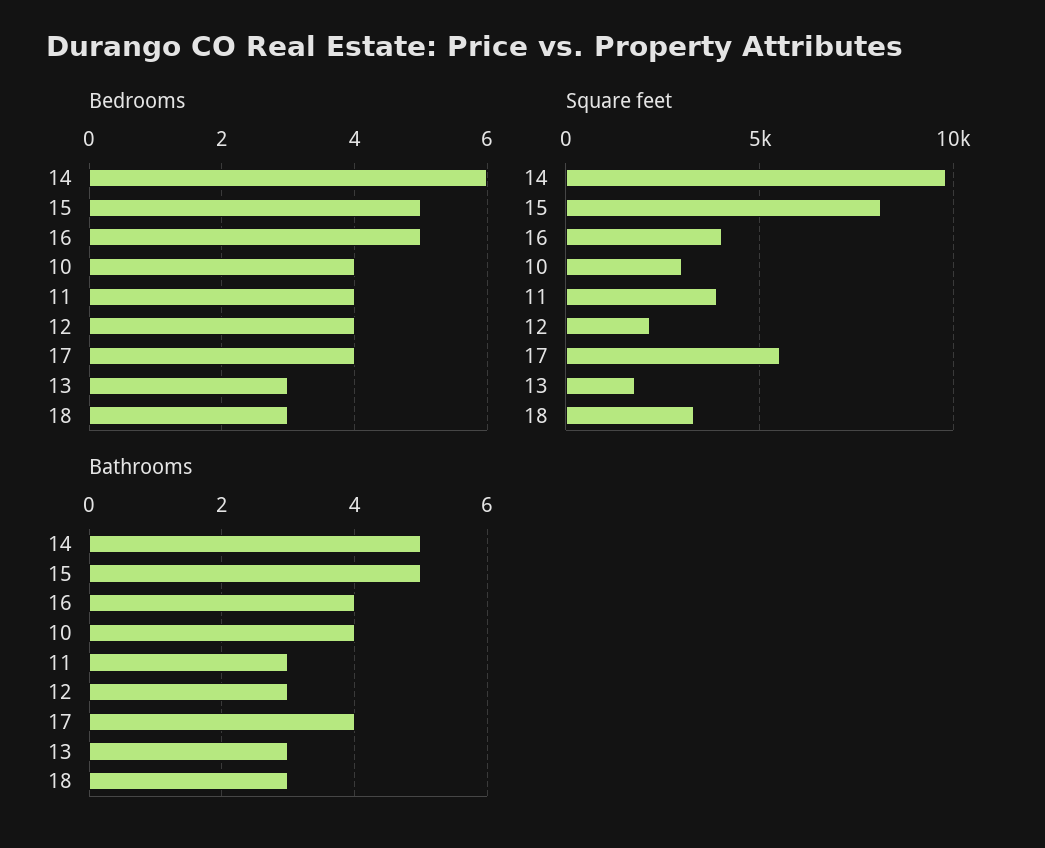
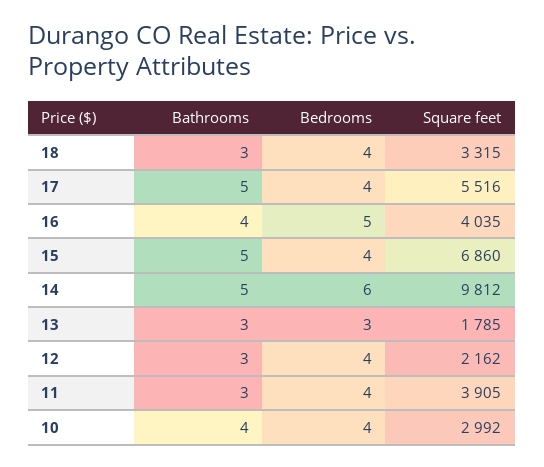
  {
    "Bedrooms": {
      "14": 6,
-     "15": 5,
+     "15": 4,
      "16": 5,
      "10": 4,
      "11": 4,
      "12": 4,
      "17": 4,
      "13": 3,
-     "18": 3
+     "18": 4
    },
    "Square feet": {
      "14": 9812,
-     "15": 8000,
+     "15": 6860,
      "16": 4035,
      "10": 2992,
      "11": 3905,
      "12": 2162,
      "17": 5516,
      "13": 1785,
      "18": 3315
    },
    "Bathrooms": {
      "14": 5,
      "15": 5,
      "16": 4,
      "10": 4,
      "11": 3,
      "12": 3,
-     "17": 4,
+     "17": 5,
      "13": 3,
      "18": 3
    }
  }

